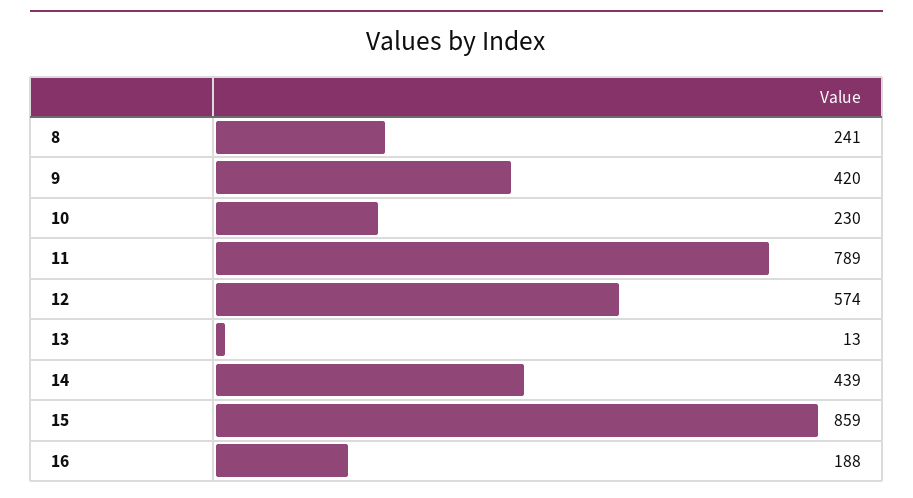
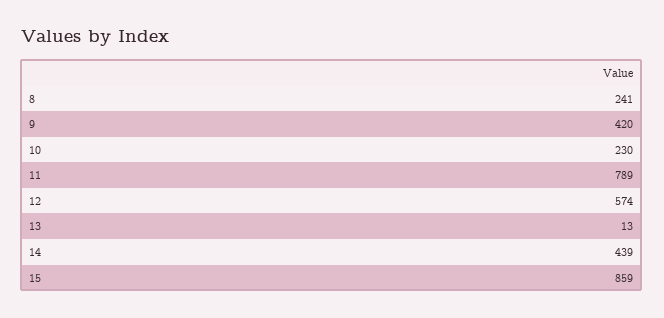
  {
    "8": 241,
    "9": 420,
    "10": 230,
    "11": 789,
    "12": 574,
    "13": 13,
    "14": 439,
-   "15": 859,
+   "15": 859
-   "16": 188
  }

